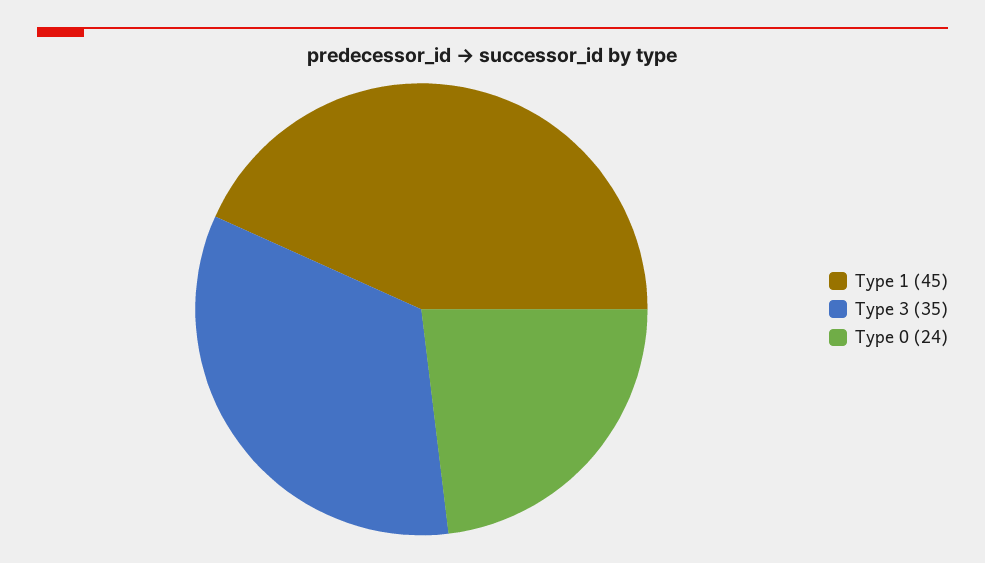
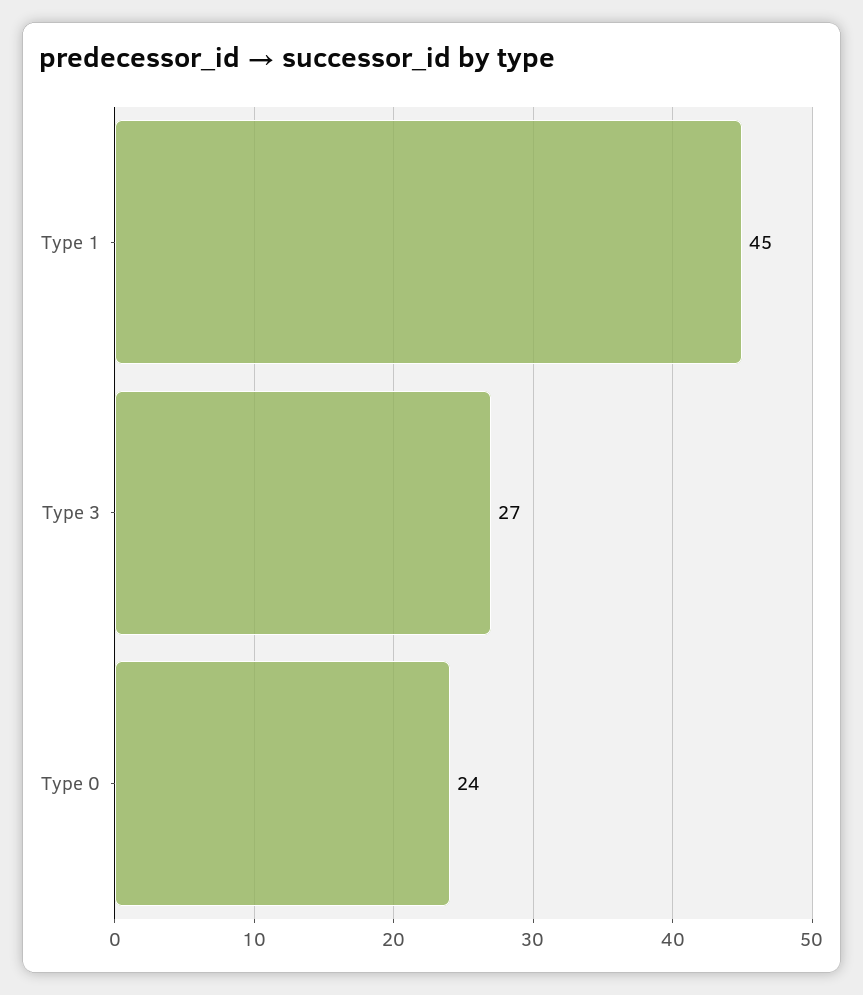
  {
    "Type 1": 45,
-   "Type 3": 35,
+   "Type 3": 27,
    "Type 0": 24
  }

